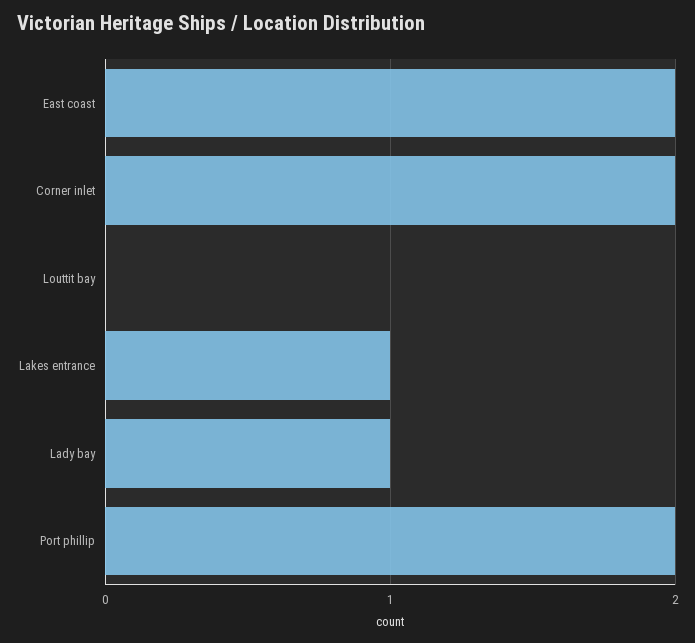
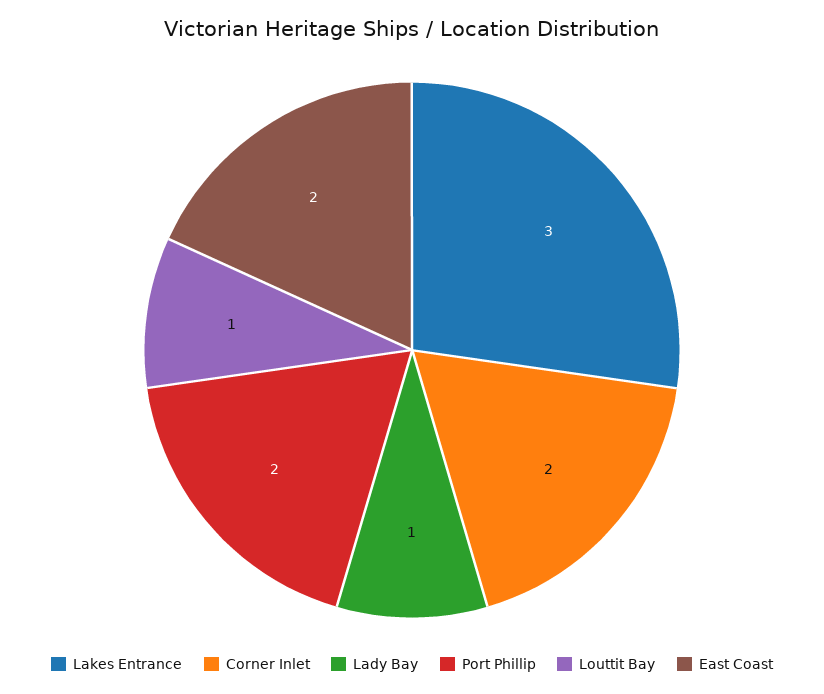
  {
    "East coast": 2,
    "Corner inlet": 2,
-   "Louttit bay": 0,
+   "Louttit bay": 1,
-   "Lakes entrance": 1,
+   "Lakes entrance": 3,
    "Lady bay": 1,
    "Port phillip": 2
  }

